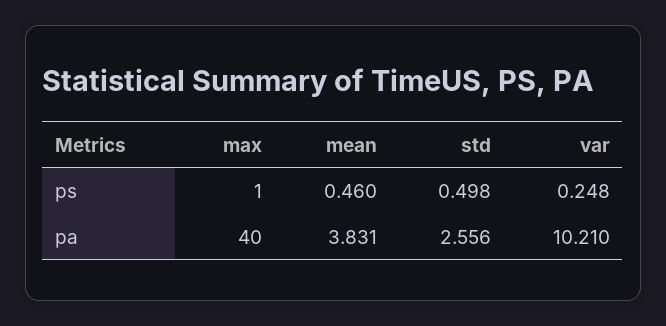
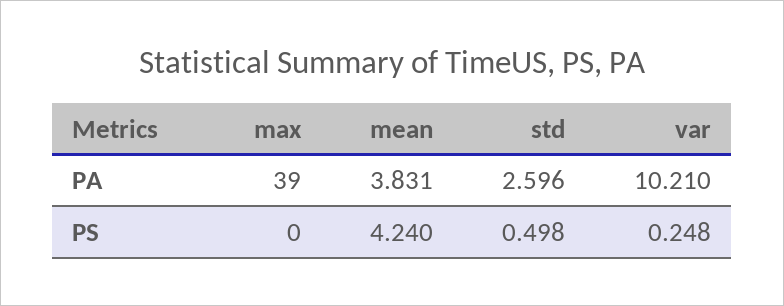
  {
    "max": {
-     "ps": 1,
+     "ps": 0,
-     "pa": 40
+     "pa": 39
    },
    "mean": {
-     "ps": 0.46,
+     "ps": 4.24,
      "pa": 3.831
    },
    "std": {
      "ps": 0.498,
-     "pa": 2.556
+     "pa": 2.596
    },
    "var": {
      "ps": 0.248,
      "pa": 10.21
    }
  }

